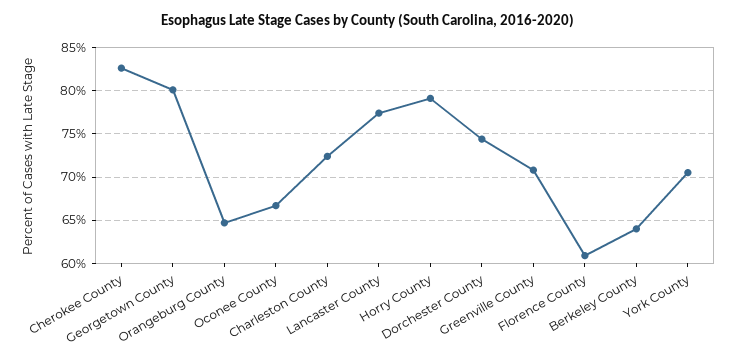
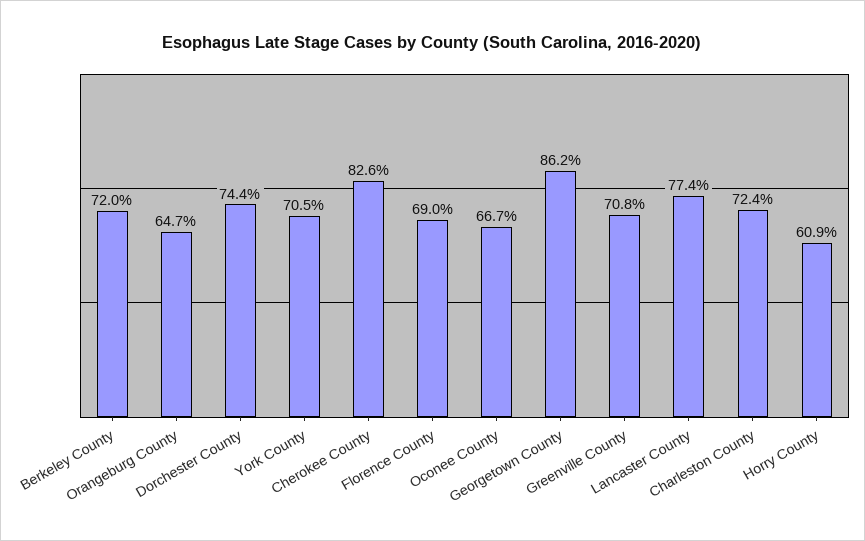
  {
    "Cherokee County": 82.6,
-   "Georgetown County": 80,
+   "Georgetown County": 86.2,
    "Orangeburg County": 64.7,
    "Oconee County": 66.7,
    "Charleston County": 72.4,
    "Lancaster County": 77.4,
-   "Horry County": 79,
+   "Horry County": 60.9,
    "Dorchester County": 74.4,
    "Greenville County": 70.8,
-   "Florence County": 61,
+   "Florence County": 69,
-   "Berkeley County": 64,
+   "Berkeley County": 72,
    "York County": 70.5
  }

